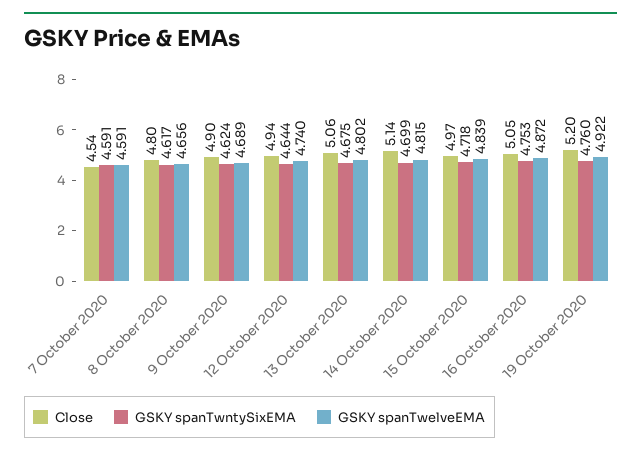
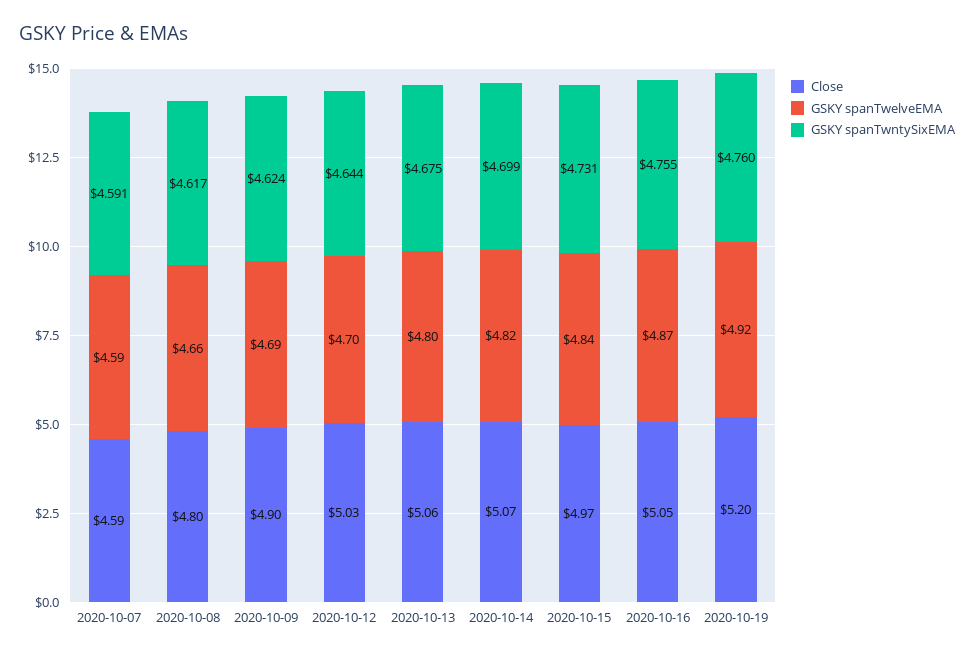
  {
    "Close": {
-     "7 October 2020": 4.54,
+     "7 October 2020": 4.59,
      "8 October 2020": 4.8,
      "9 October 2020": 4.9,
-     "12 October 2020": 4.94,
+     "12 October 2020": 5.03,
      "13 October 2020": 5.06,
-     "14 October 2020": 5.14,
+     "14 October 2020": 5.07,
      "15 October 2020": 4.97,
      "16 October 2020": 5.05,
      "19 October 2020": 5.2
    },
    "GSKY spanTwntySixEMA": {
      "7 October 2020": 4.591,
      "8 October 2020": 4.617,
      "9 October 2020": 4.624,
      "12 October 2020": 4.644,
      "13 October 2020": 4.675,
      "14 October 2020": 4.699,
-     "15 October 2020": 4.718,
+     "15 October 2020": 4.731,
-     "16 October 2020": 4.753,
+     "16 October 2020": 4.755,
      "19 October 2020": 4.76
    },
    "GSKY spanTwelveEMA": {
      "7 October 2020": 4.591,
      "8 October 2020": 4.656,
      "9 October 2020": 4.689,
-     "12 October 2020": 4.74,
+     "12 October 2020": 4.7,
      "13 October 2020": 4.802,
      "14 October 2020": 4.815,
      "15 October 2020": 4.839,
      "16 October 2020": 4.872,
      "19 October 2020": 4.922
    }
  }

